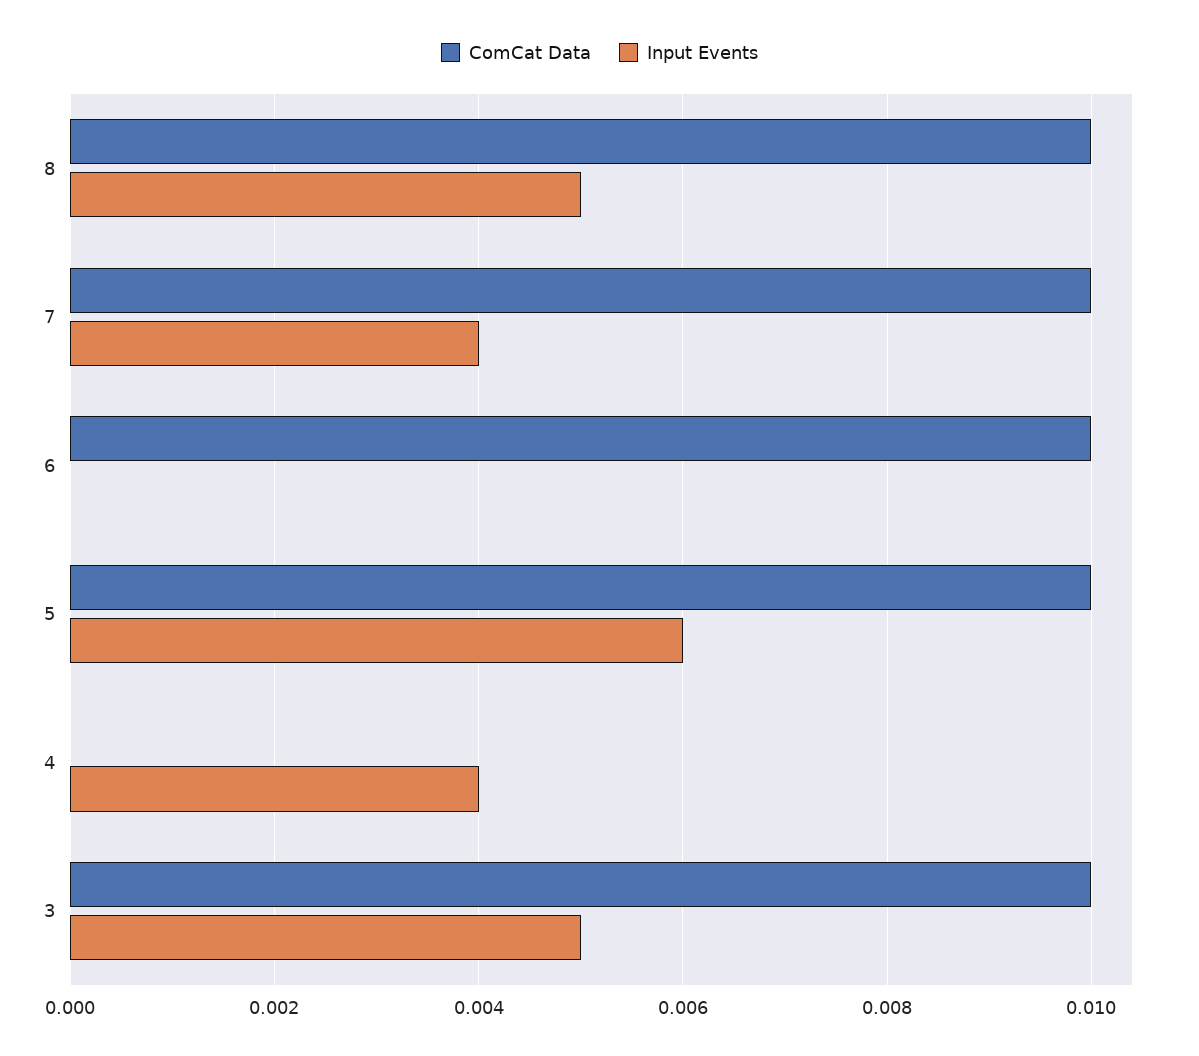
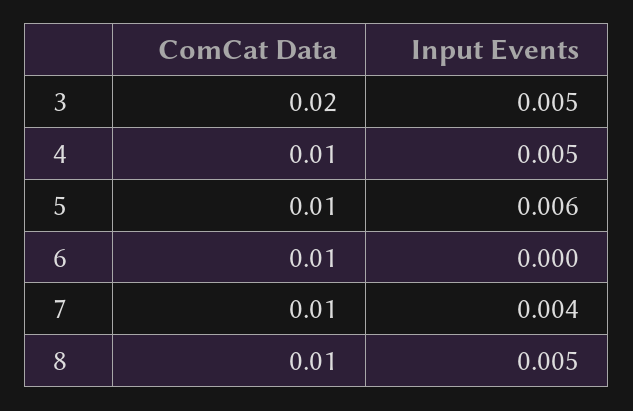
  {
    "ComCat Data": {
      "8": 0.01,
      "7": 0.01,
      "6": 0.01,
      "5": 0.01,
-     "4": 0,
+     "4": 0.01,
-     "3": 0.01
+     "3": 0.02
    },
    "Input Events": {
      "8": 0.005,
      "7": 0.004,
      "6": 0,
      "5": 0.006,
-     "4": 0.004,
+     "4": 0.005,
      "3": 0.005
    }
  }

